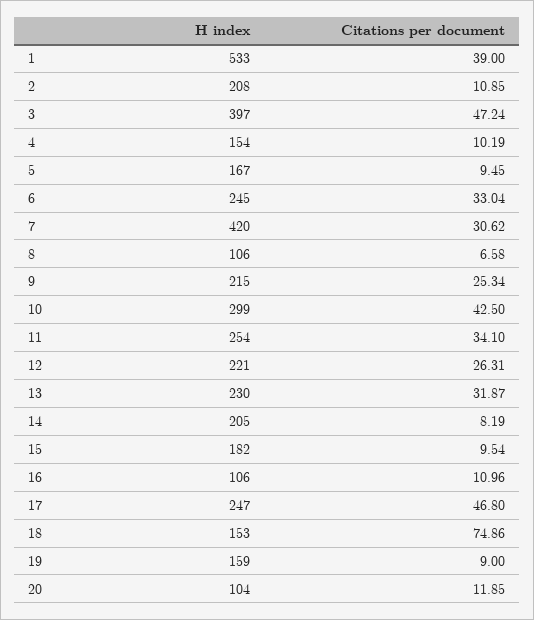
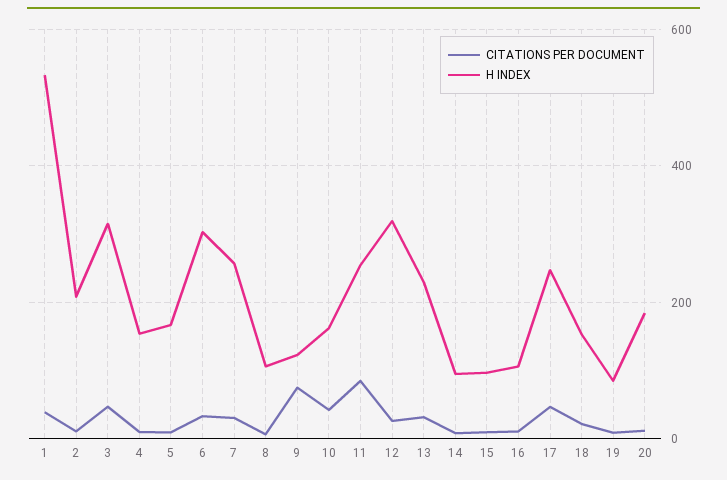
  {
    "H index": {
      "1": 533,
      "2": 208,
-     "3": 397,
+     "3": 320,
      "4": 154,
      "5": 167,
-     "6": 245,
+     "6": 300,
-     "7": 420,
+     "7": 260,
      "8": 106,
-     "9": 215,
+     "9": 120,
-     "10": 299,
+     "10": 160,
      "11": 254,
-     "12": 221,
+     "12": 320,
      "13": 230,
-     "14": 205,
+     "14": 100,
-     "15": 182,
+     "15": 100,
      "16": 106,
      "17": 247,
      "18": 153,
-     "19": 159,
+     "19": 80,
-     "20": 104
+     "20": 180
    },
    "Citations per document": {
      "1": 39,
      "2": 10.85,
      "3": 47.24,
      "4": 10.19,
      "5": 9.45,
      "6": 33.04,
      "7": 30.62,
      "8": 6.58,
-     "9": 25.34,
+     "9": 80,
      "10": 42.5,
-     "11": 34.1,
+     "11": 80,
      "12": 26.31,
      "13": 31.87,
      "14": 8.19,
      "15": 9.54,
      "16": 10.96,
      "17": 46.8,
-     "18": 74.86,
+     "18": 20,
      "19": 9,
      "20": 11.85
    }
  }

